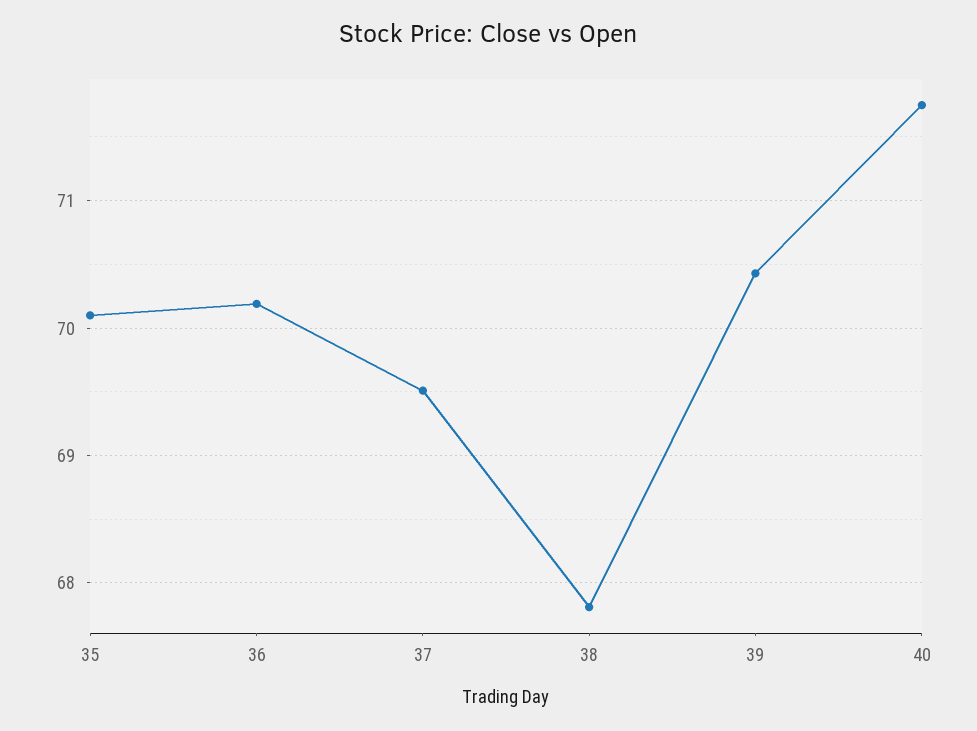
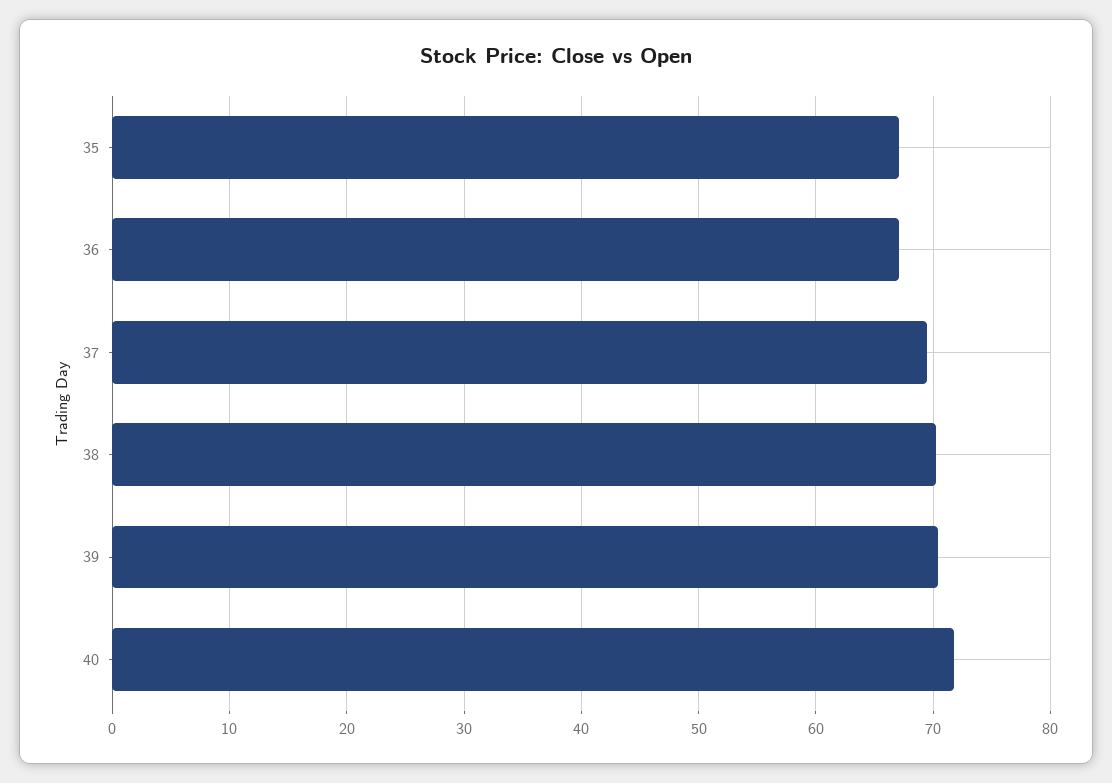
  {
-   "35": 70.1,
+   "35": 67,
-   "36": 70.2,
+   "36": 67,
    "37": 69.5,
-   "38": 67.8,
+   "38": 70,
    "39": 70.4,
    "40": 71.8
  }

